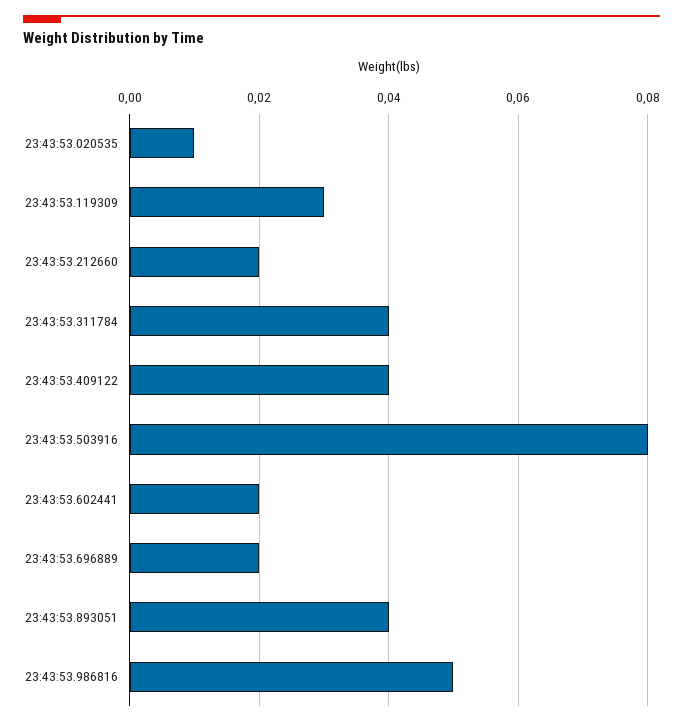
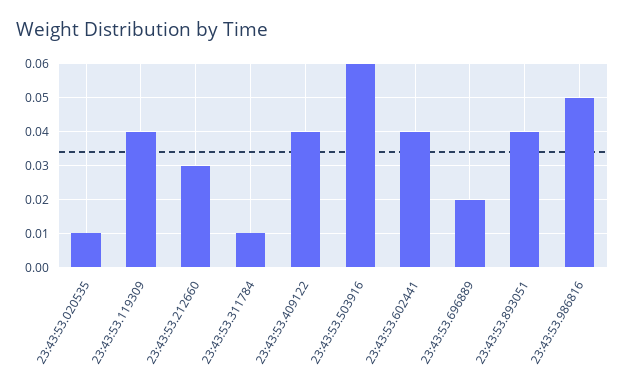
  {
    "23:43:53.020535": 0.01,
-   "23:43:53.119309": 0.03,
+   "23:43:53.119309": 0.04,
-   "23:43:53.212660": 0.02,
+   "23:43:53.212660": 0.03,
-   "23:43:53.311784": 0.04,
+   "23:43:53.311784": 0.01,
    "23:43:53.409122": 0.04,
-   "23:43:53.503916": 0.08,
+   "23:43:53.503916": 0.06,
-   "23:43:53.602441": 0.02,
+   "23:43:53.602441": 0.04,
    "23:43:53.696889": 0.02,
    "23:43:53.893051": 0.04,
    "23:43:53.986816": 0.05
  }

